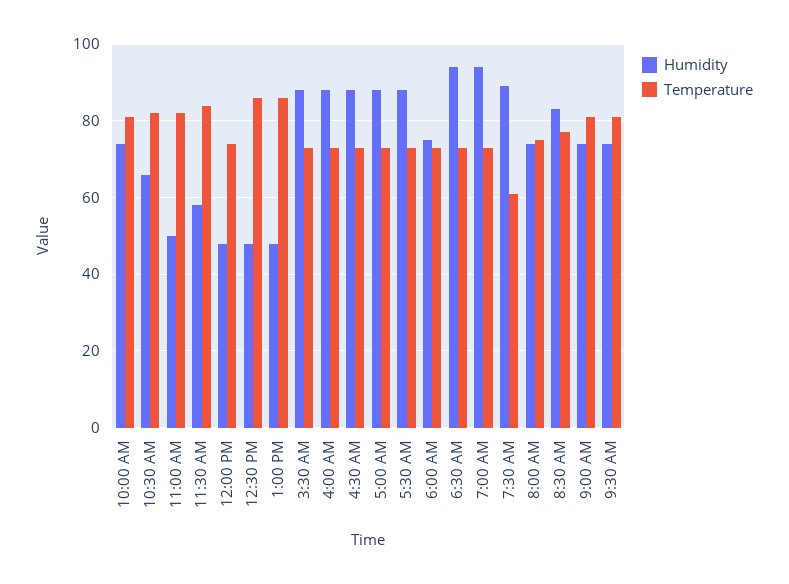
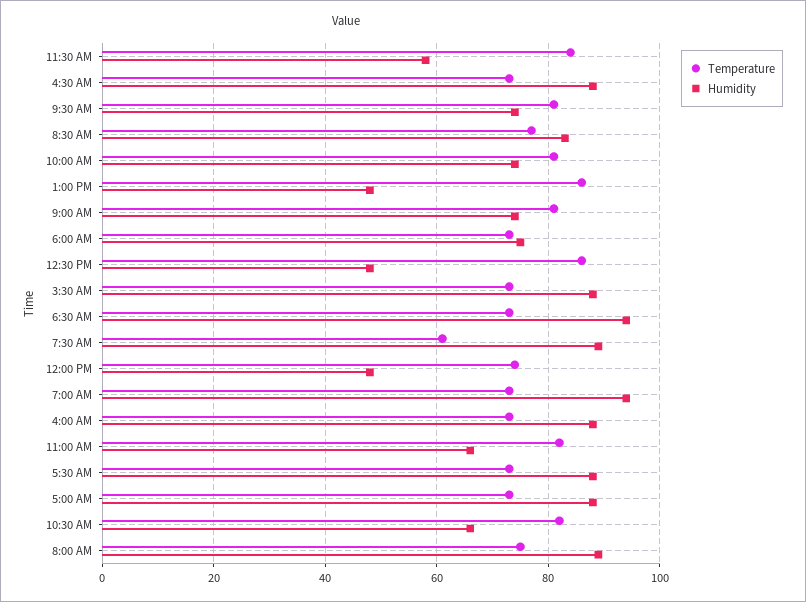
  {
    "Humidity": {
      "10:00 AM": 75,
      "10:30 AM": 65,
-     "11:00 AM": 50,
+     "11:00 AM": 65,
      "11:30 AM": 60,
      "12:00 PM": 50,
      "12:30 PM": 50,
      "1:00 PM": 50,
      "3:30 AM": 90,
      "4:00 AM": 90,
      "4:30 AM": 90,
      "5:00 AM": 90,
      "5:30 AM": 90,
      "6:00 AM": 75,
      "6:30 AM": 95,
      "7:00 AM": 95,
      "7:30 AM": 90,
-     "8:00 AM": 75,
+     "8:00 AM": 90,
      "8:30 AM": 85,
      "9:00 AM": 75,
      "9:30 AM": 75
    },
    "Temperature": {
      "10:00 AM": 80,
      "10:30 AM": 80,
      "11:00 AM": 80,
      "11:30 AM": 85,
      "12:00 PM": 75,
      "12:30 PM": 85,
      "1:00 PM": 85,
      "3:30 AM": 75,
      "4:00 AM": 75,
      "4:30 AM": 75,
      "5:00 AM": 75,
      "5:30 AM": 75,
      "6:00 AM": 75,
      "6:30 AM": 75,
      "7:00 AM": 75,
      "7:30 AM": 60,
      "8:00 AM": 75,
      "8:30 AM": 75,
      "9:00 AM": 80,
      "9:30 AM": 80
    }
  }

